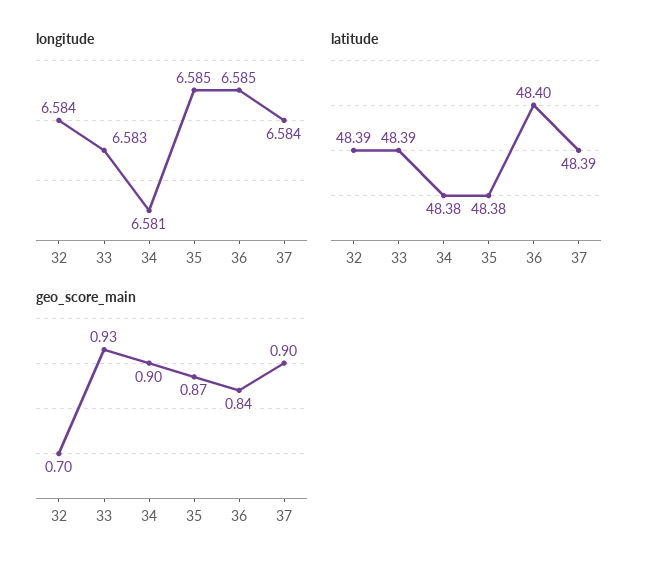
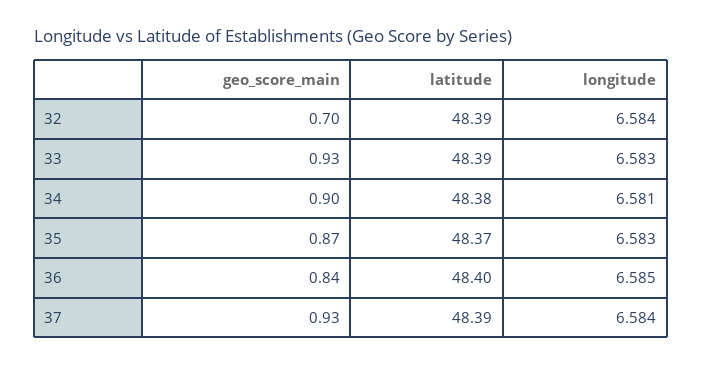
  {
    "longitude": {
      "32": 6.584,
      "33": 6.583,
      "34": 6.581,
-     "35": 6.585,
+     "35": 6.583,
      "36": 6.585,
      "37": 6.584
    },
    "latitude": {
      "32": 48.39,
      "33": 48.39,
      "34": 48.38,
-     "35": 48.38,
+     "35": 48.37,
      "36": 48.4,
      "37": 48.39
    },
    "geo_score_main": {
      "32": 0.7,
      "33": 0.93,
      "34": 0.9,
      "35": 0.87,
      "36": 0.84,
-     "37": 0.9
+     "37": 0.93
    }
  }

